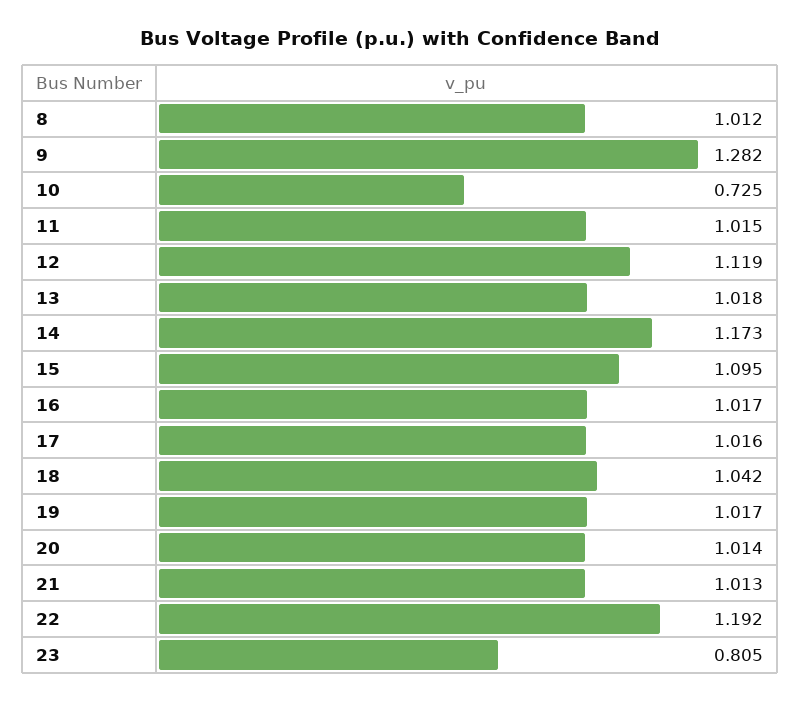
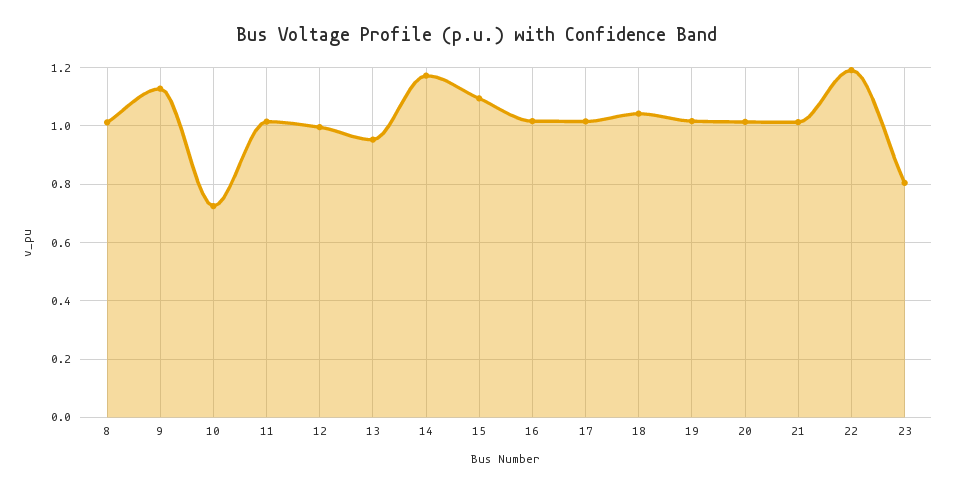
  {
    "8": 1.012,
-   "9": 1.282,
+   "9": 1.125,
    "10": 0.725,
    "11": 1.015,
-   "12": 1.119,
+   "12": 1,
-   "13": 1.018,
+   "13": 0.95,
    "14": 1.173,
    "15": 1.095,
    "16": 1.017,
    "17": 1.016,
    "18": 1.042,
    "19": 1.017,
    "20": 1.014,
    "21": 1.013,
    "22": 1.192,
    "23": 0.805
  }

